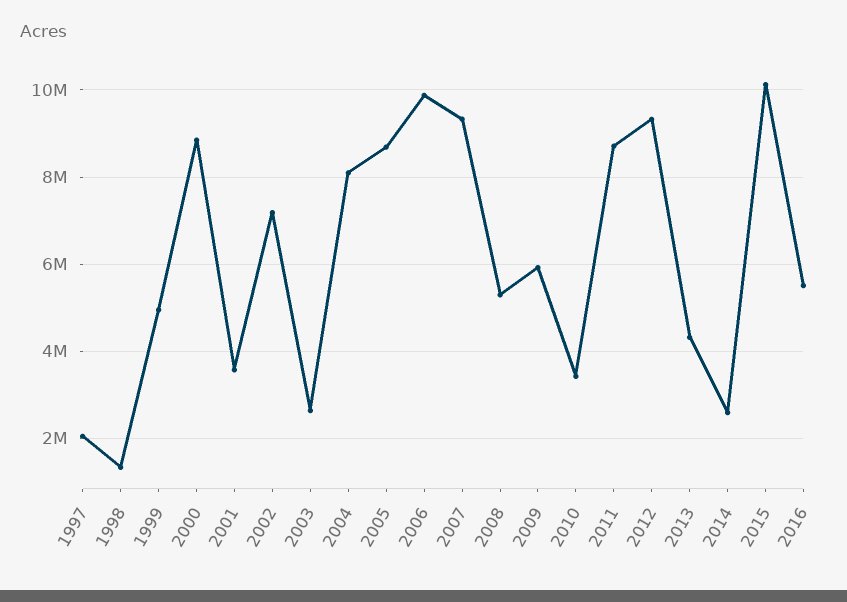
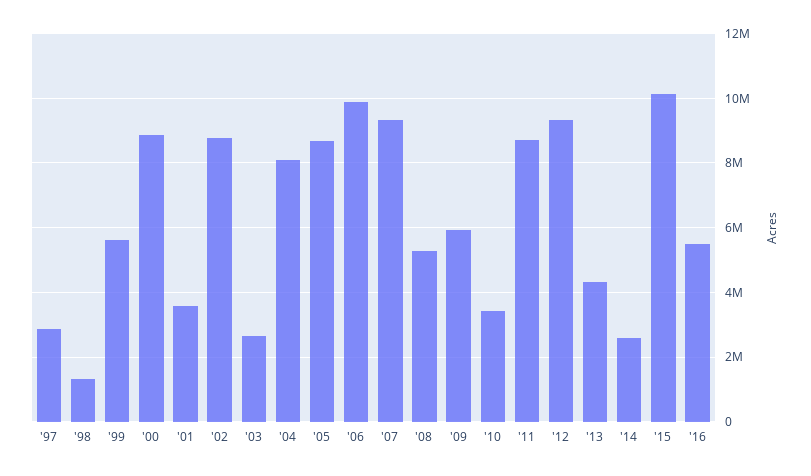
  {
-   "1997": 2000000,
+   "1997": 2800000,
    "1998": 1400000,
-   "1999": 5000000,
+   "1999": 5600000,
    "2000": 8800000,
    "2001": 3600000,
-   "2002": 7200000,
+   "2002": 8800000,
    "2003": 2600000,
    "2004": 8000000,
    "2005": 8600000,
    "2006": 9800000,
    "2007": 9400000,
    "2008": 5200000,
    "2009": 6000000,
    "2010": 3400000,
    "2011": 8800000,
    "2012": 9400000,
    "2013": 4400000,
    "2014": 2600000,
    "2015": 10200000,
    "2016": 5600000
  }

